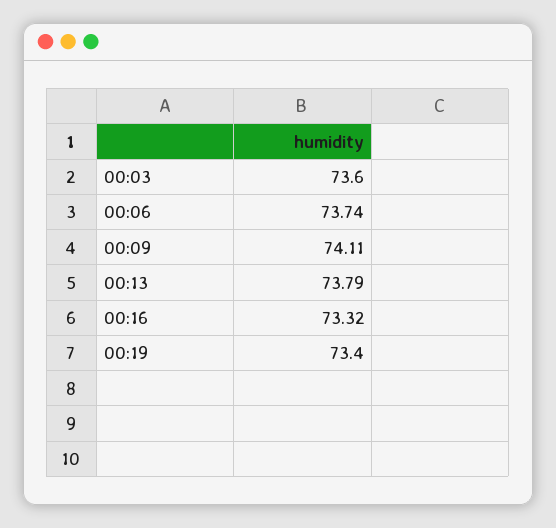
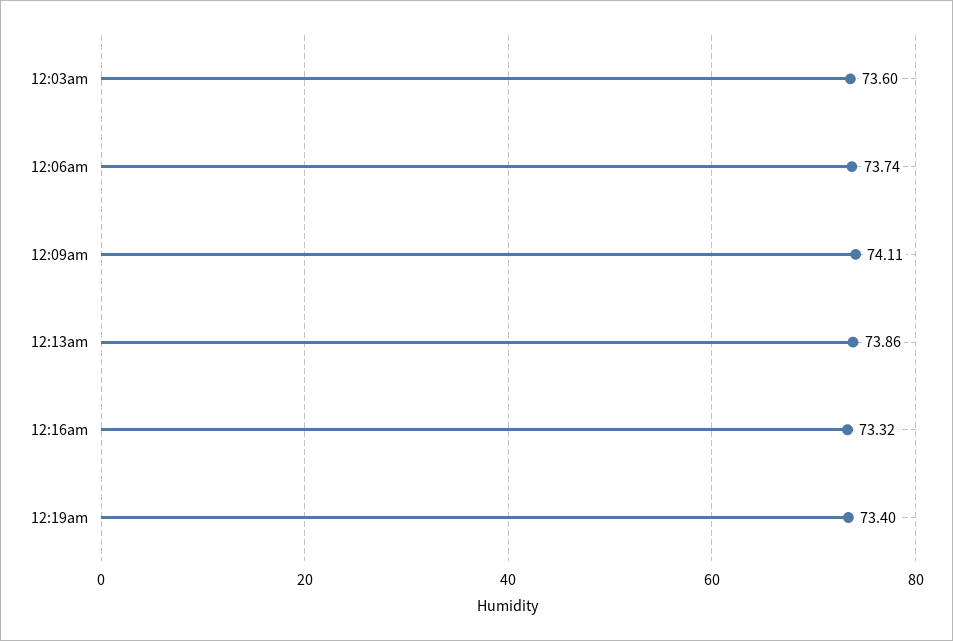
  {
    "00:03": 73.6,
    "00:06": 73.74,
    "00:09": 74.11,
-   "00:13": 73.79,
+   "00:13": 73.86,
    "00:16": 73.32,
    "00:19": 73.4
  }

